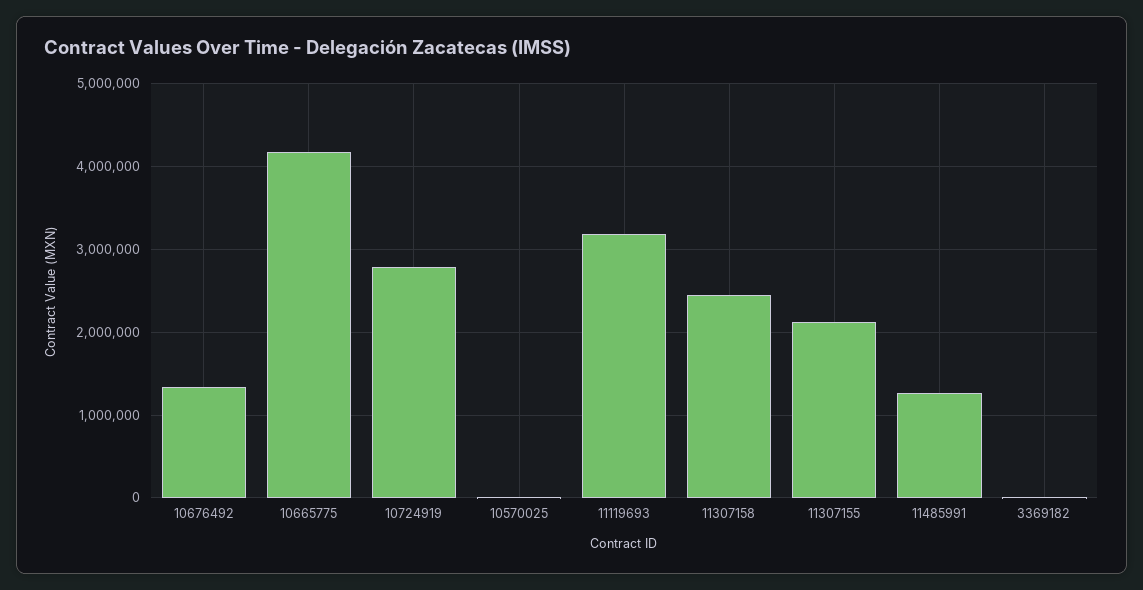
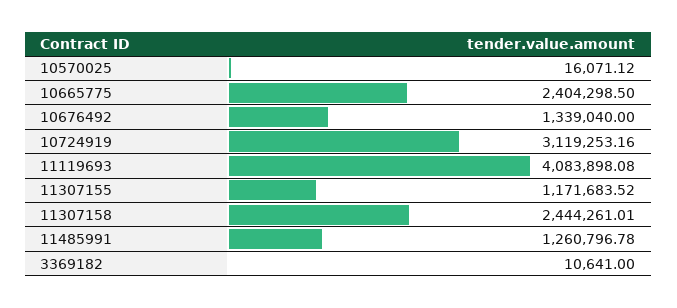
  {
    "10676492": 1339040,
-   "10665775": 4200000,
+   "10665775": 2404298.5,
-   "10724919": 2800000,
+   "10724919": 3119253.16,
    "10570025": 16071.12,
-   "11119693": 3200000,
+   "11119693": 4083898.08,
    "11307158": 2444261.01,
-   "11307155": 2100000,
+   "11307155": 1171683.52,
    "11485991": 1260796.78,
    "3369182": 10641
  }

